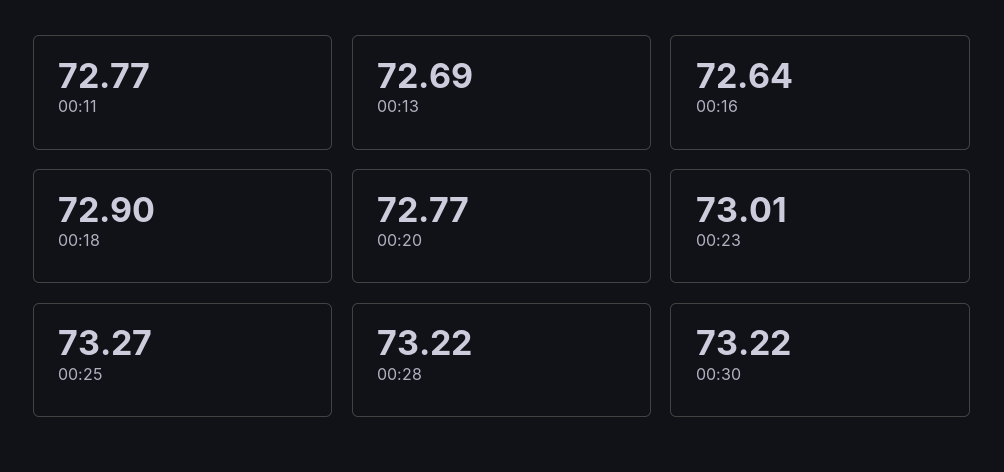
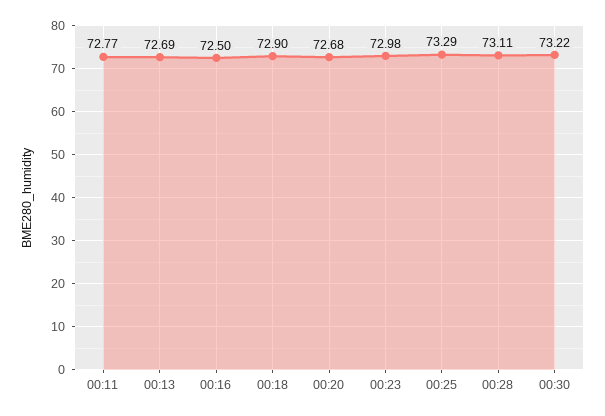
  {
    "00:11": 72.77,
    "00:13": 72.69,
-   "00:16": 72.64,
+   "00:16": 72.5,
    "00:18": 72.9,
-   "00:20": 72.77,
+   "00:20": 72.68,
-   "00:23": 73.01,
+   "00:23": 72.98,
-   "00:25": 73.27,
+   "00:25": 73.29,
-   "00:28": 73.22,
+   "00:28": 73.11,
    "00:30": 73.22
  }

